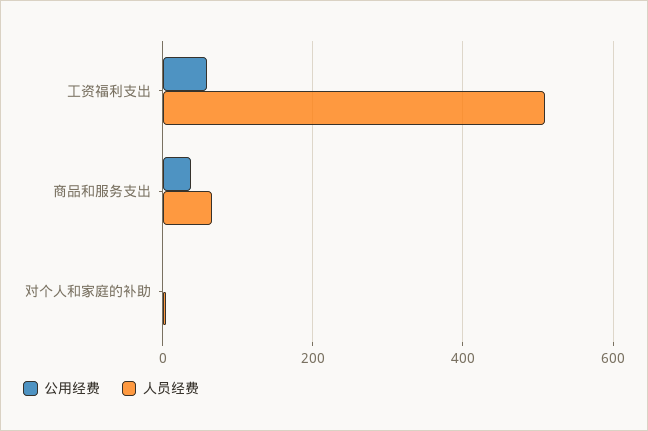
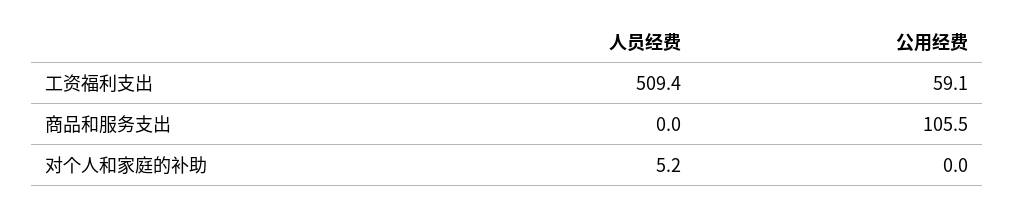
  {
    "公用经费": {
      "工资福利支出": 59.1,
-     "商品和服务支出": 40,
+     "商品和服务支出": 105.5,
      "对个人和家庭的补助": 0
    },
    "人员经费": {
      "工资福利支出": 509.4,
-     "商品和服务支出": 60,
+     "商品和服务支出": 0,
      "对个人和家庭的补助": 5.2
    }
  }

